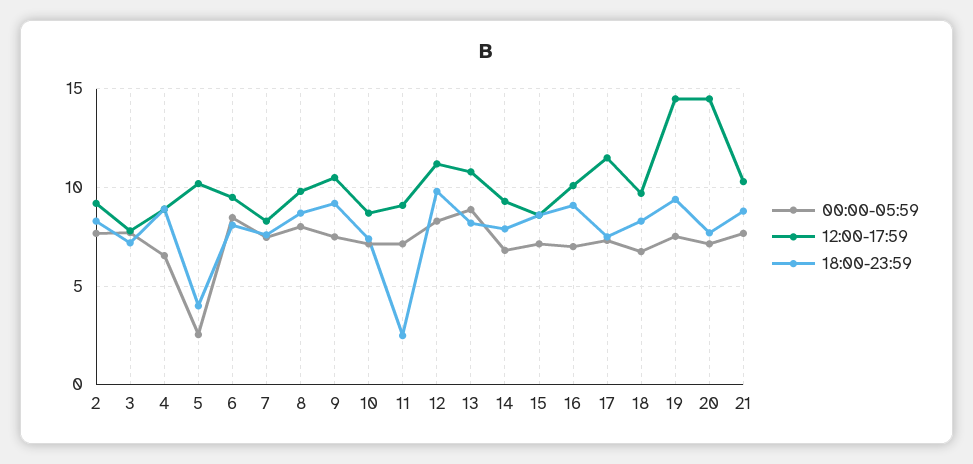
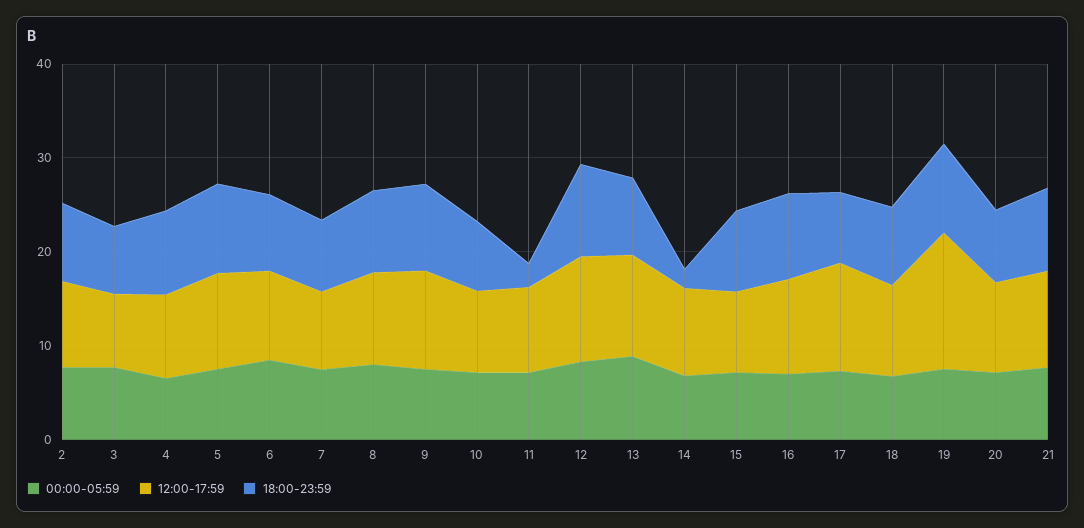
  {
    "00:00-05:59": {
      "2": 7.5,
      "3": 7.5,
      "4": 6.5,
-     "5": 2.5,
+     "5": 8,
      "6": 8.5,
      "7": 7.5,
      "8": 8,
      "9": 7.5,
      "10": 7,
      "11": 7,
      "12": 8.5,
      "13": 9,
      "14": 7,
      "15": 7,
      "16": 7,
      "17": 7.5,
      "18": 7,
      "19": 7.5,
      "20": 7,
      "21": 7.5
    },
    "12:00-17:59": {
      "2": 9,
      "3": 8,
      "4": 9,
      "5": 10,
      "6": 9.5,
      "7": 8.5,
      "8": 10,
      "9": 10.5,
      "10": 8.5,
      "11": 9,
      "12": 11,
      "13": 11,
      "14": 9.5,
      "15": 8.5,
      "16": 10,
      "17": 11.5,
      "18": 9.5,
      "19": 14.5,
-     "20": 14.5,
+     "20": 10,
      "21": 10.5
    },
    "18:00-23:59": {
      "2": 8.5,
      "3": 7,
      "4": 9,
-     "5": 4,
+     "5": 10,
      "6": 8,
      "7": 7.5,
      "8": 8.5,
      "9": 9,
      "10": 7.5,
      "11": 2.5,
      "12": 10,
      "13": 8,
-     "14": 8,
+     "14": 2,
      "15": 8.5,
      "16": 9,
      "17": 7.5,
      "18": 8.5,
      "19": 9.5,
      "20": 7.5,
      "21": 9
    }
  }

